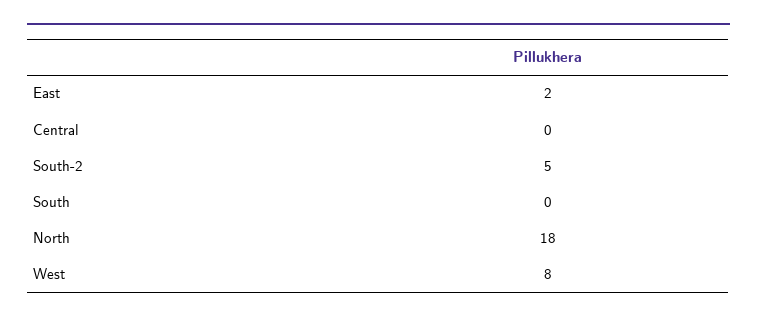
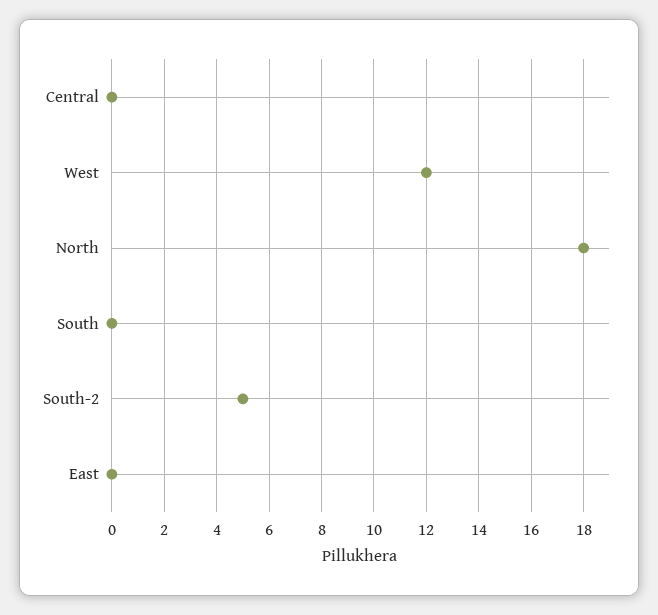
  {
-   "East": 2,
+   "East": 0,
    "Central": 0,
    "South-2": 5,
    "South": 0,
    "North": 18,
-   "West": 8
+   "West": 12
  }

